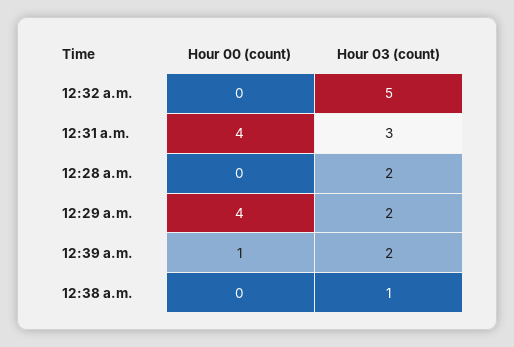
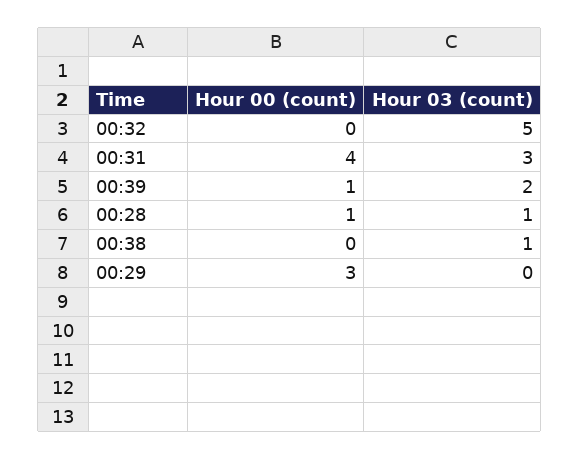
  {
    "Hour 00 (count)": {
      "12:32 a.m.": 0,
      "12:31 a.m.": 4,
-     "12:28 a.m.": 0,
+     "12:28 a.m.": 1,
-     "12:29 a.m.": 4,
+     "12:29 a.m.": 3,
      "12:39 a.m.": 1,
      "12:38 a.m.": 0
    },
    "Hour 03 (count)": {
      "12:32 a.m.": 5,
      "12:31 a.m.": 3,
-     "12:28 a.m.": 2,
+     "12:28 a.m.": 1,
-     "12:29 a.m.": 2,
+     "12:29 a.m.": 0,
      "12:39 a.m.": 2,
      "12:38 a.m.": 1
    }
  }

